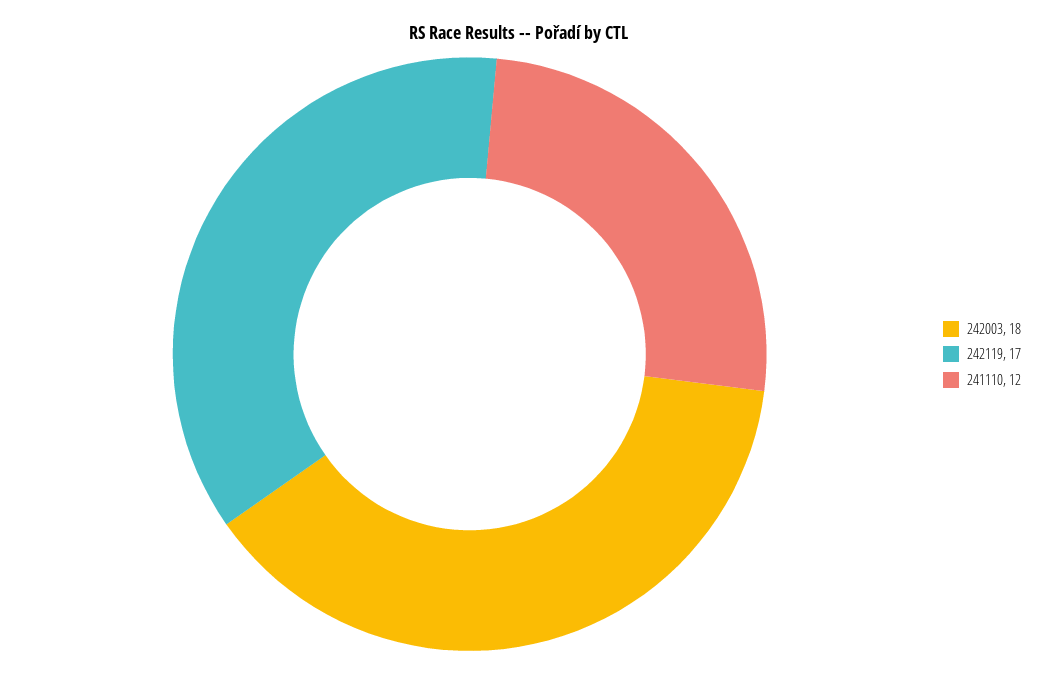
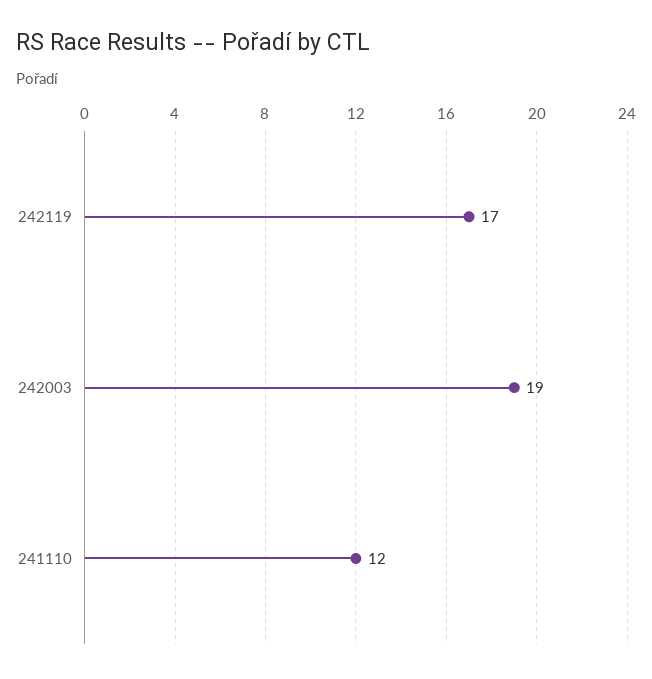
  {
-   "242003": 18,
+   "242003": 19,
    "242119": 17,
    "241110": 12
  }

